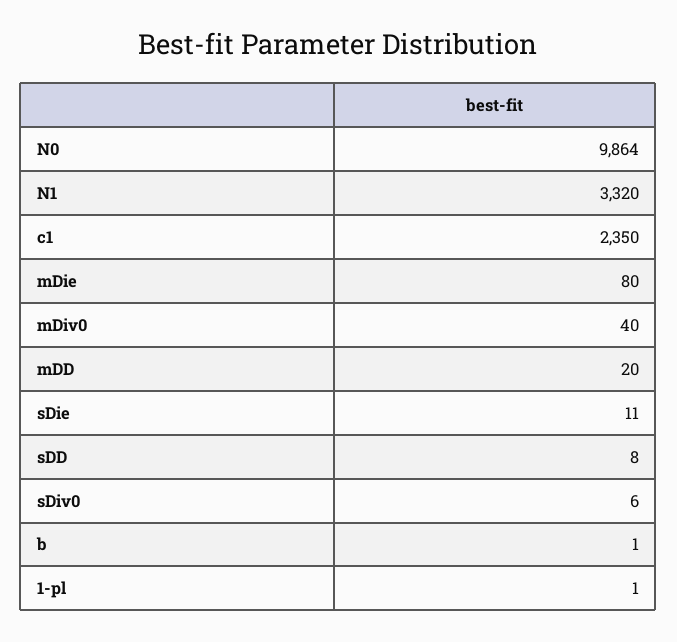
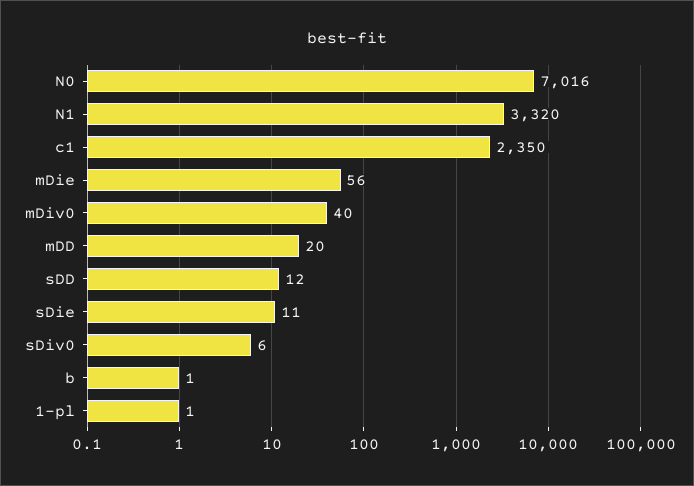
  {
-   "N0": 9864,
+   "N0": 7016,
    "N1": 3320,
    "c1": 2350,
-   "mDie": 80,
+   "mDie": 56,
    "mDiv0": 40,
    "mDD": 20,
    "sDie": 11,
-   "sDD": 8,
+   "sDD": 12,
    "sDiv0": 6,
    "b": 1,
    "1-pl": 1
  }

